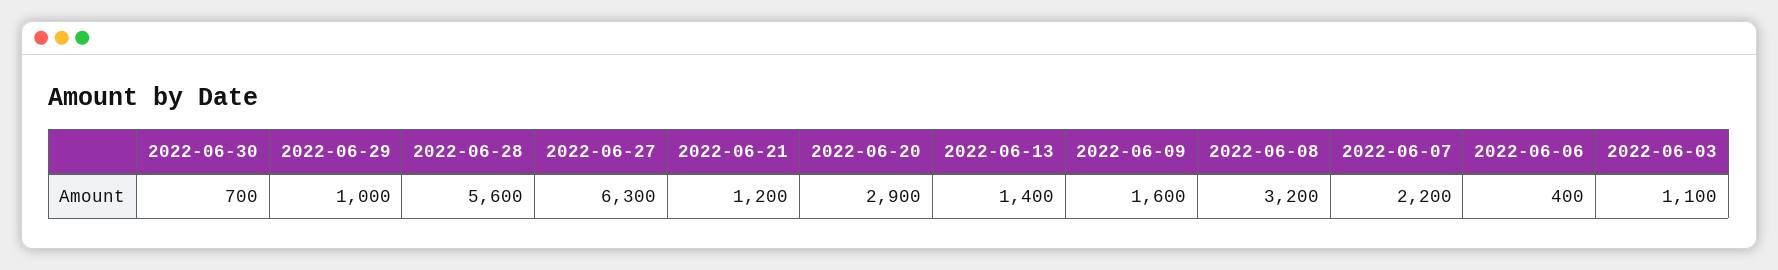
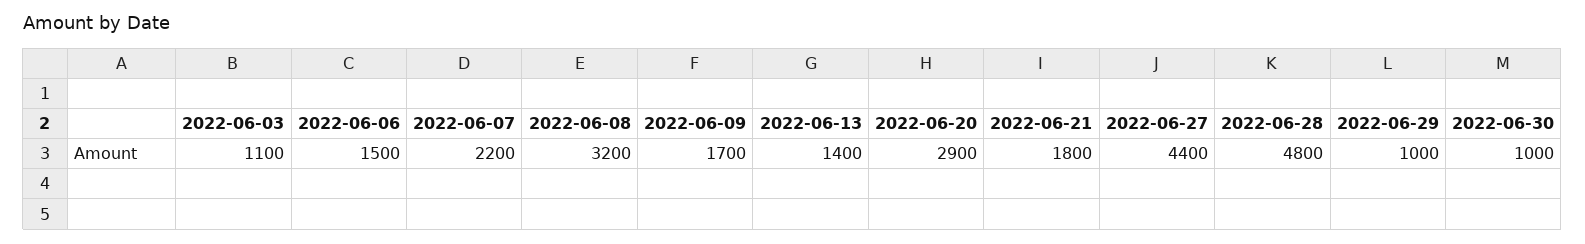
  {
-   "2022-06-30": 700,
+   "2022-06-30": 1000,
    "2022-06-29": 1000,
-   "2022-06-28": 5600,
+   "2022-06-28": 4800,
-   "2022-06-27": 6300,
+   "2022-06-27": 4400,
-   "2022-06-21": 1200,
+   "2022-06-21": 1800,
    "2022-06-20": 2900,
    "2022-06-13": 1400,
-   "2022-06-09": 1600,
+   "2022-06-09": 1700,
    "2022-06-08": 3200,
    "2022-06-07": 2200,
-   "2022-06-06": 400,
+   "2022-06-06": 1500,
    "2022-06-03": 1100
  }

